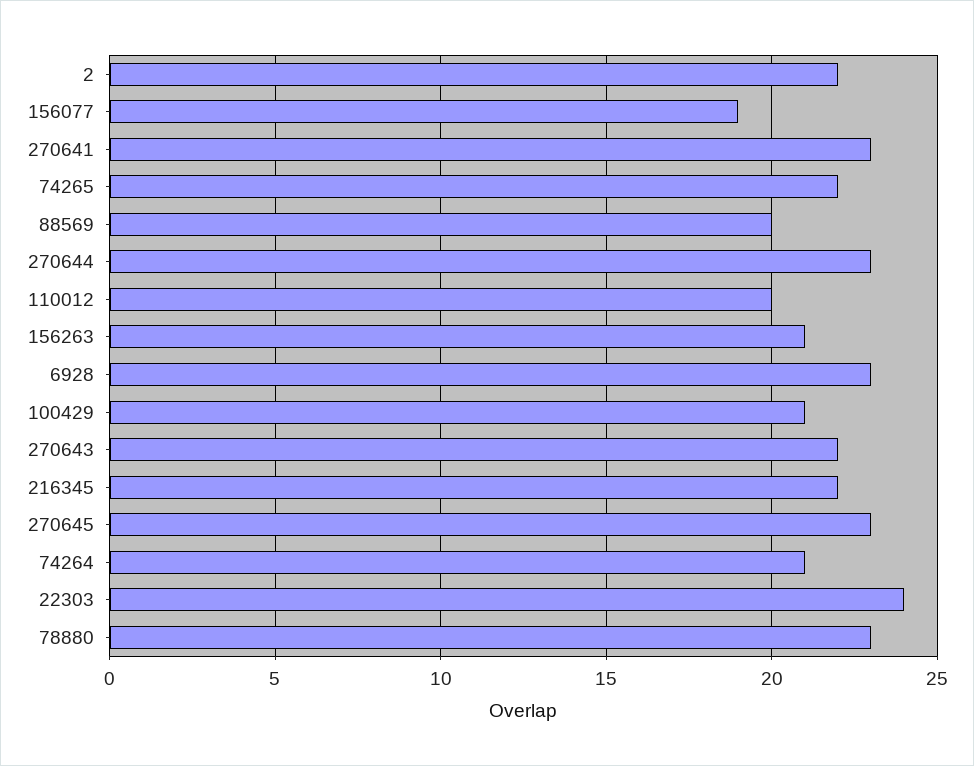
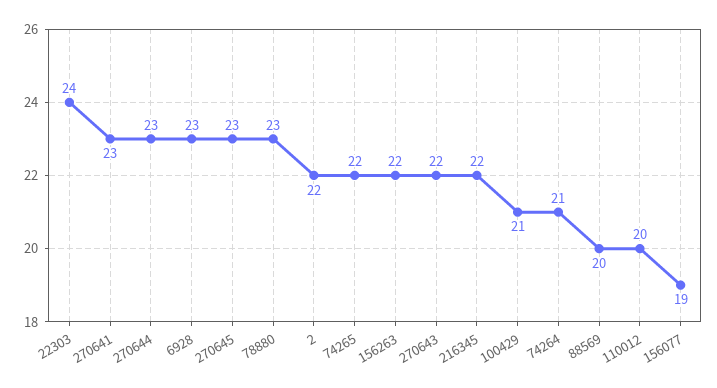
  {
    "2": 22,
    "156077": 19,
    "270641": 23,
    "74265": 22,
    "88569": 20,
    "270644": 23,
    "110012": 20,
-   "156263": 21,
+   "156263": 22,
    "6928": 23,
    "100429": 21,
    "270643": 22,
    "216345": 22,
    "270645": 23,
    "74264": 21,
    "22303": 24,
    "78880": 23
  }

